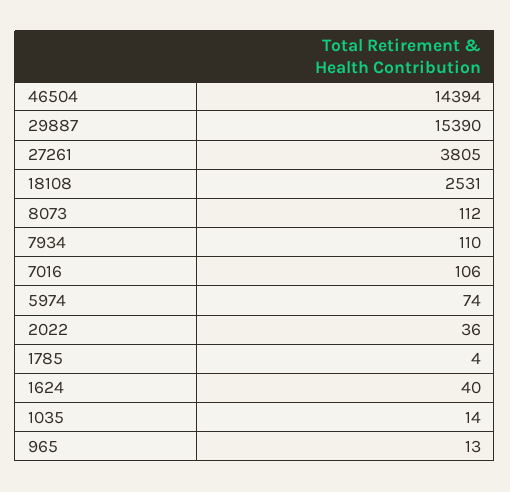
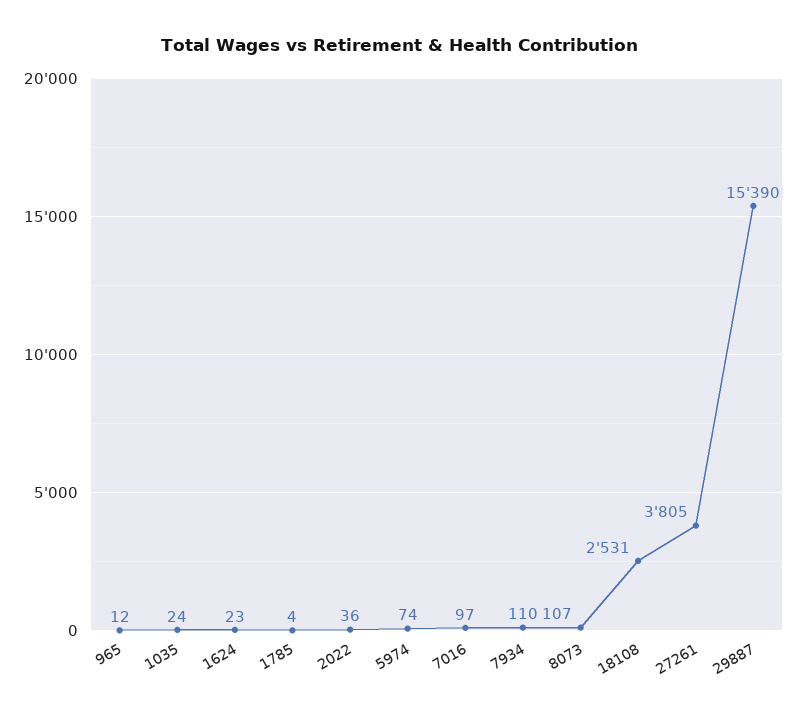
  {
-   "46504": 14394,
    "29887": 15390,
    "27261": 3805,
    "18108": 2531,
-   "8073": 112,
+   "8073": 107,
    "7934": 110,
-   "7016": 106,
+   "7016": 97,
    "5974": 74,
    "2022": 36,
    "1785": 4,
-   "1624": 40,
+   "1624": 23,
-   "1035": 14,
+   "1035": 24,
-   "965": 13
+   "965": 12
  }

